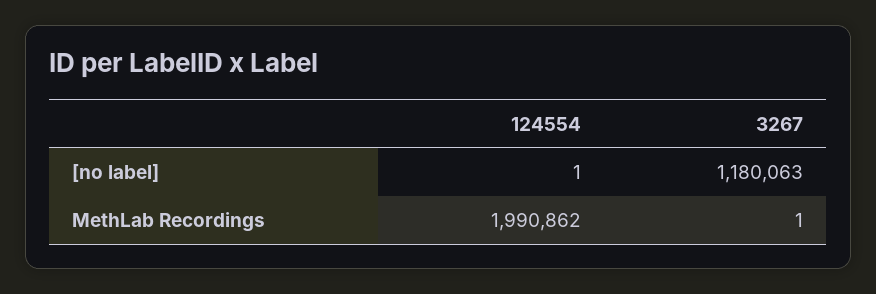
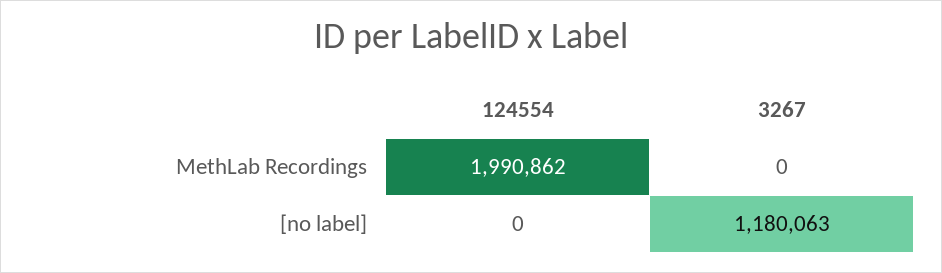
  {
    "124554": {
-     "[no label]": 1,
+     "[no label]": 0,
      "MethLab Recordings": 1990862
    },
    "3267": {
      "[no label]": 1180063,
-     "MethLab Recordings": 1
+     "MethLab Recordings": 0
    }
  }

